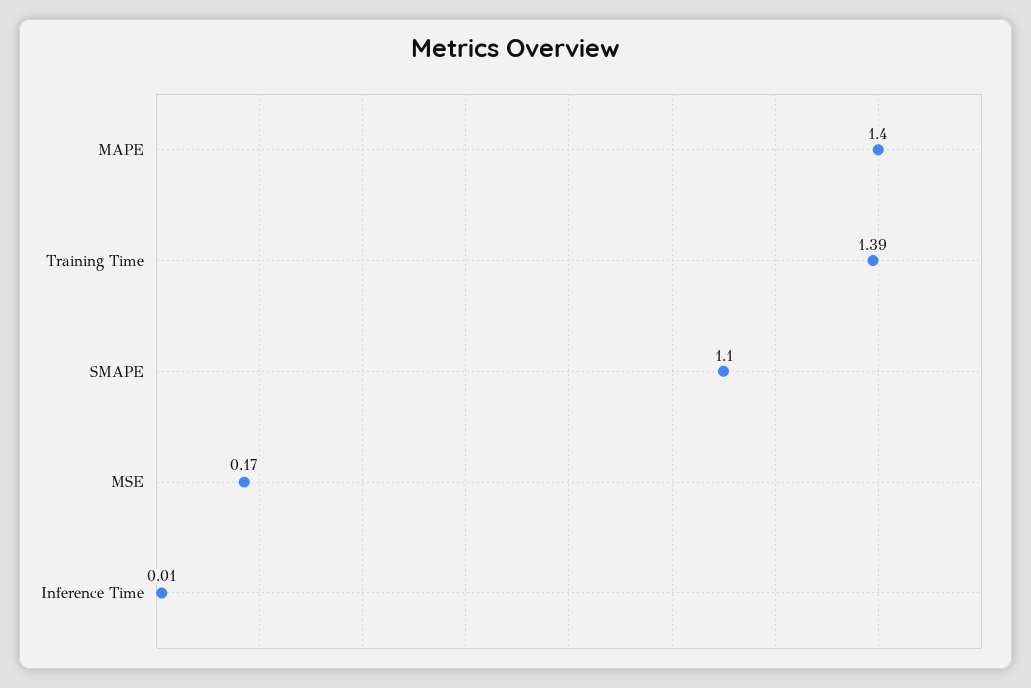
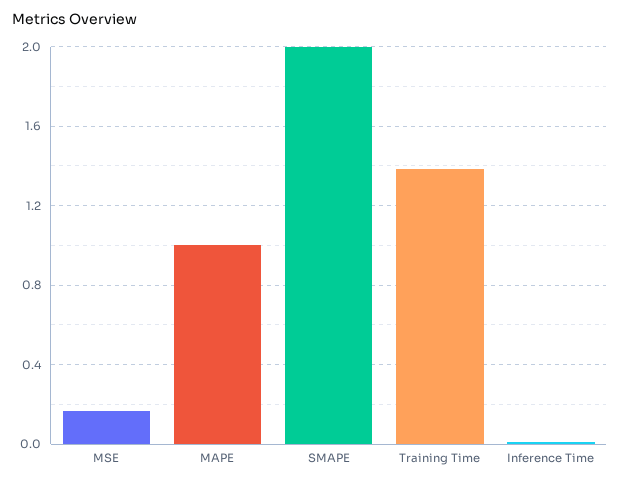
  {
-   "MAPE": 1.4,
+   "MAPE": 1,
    "Training Time": 1.39,
-   "SMAPE": 1.1,
+   "SMAPE": 2,
    "MSE": 0.17,
    "Inference Time": 0.01
  }

